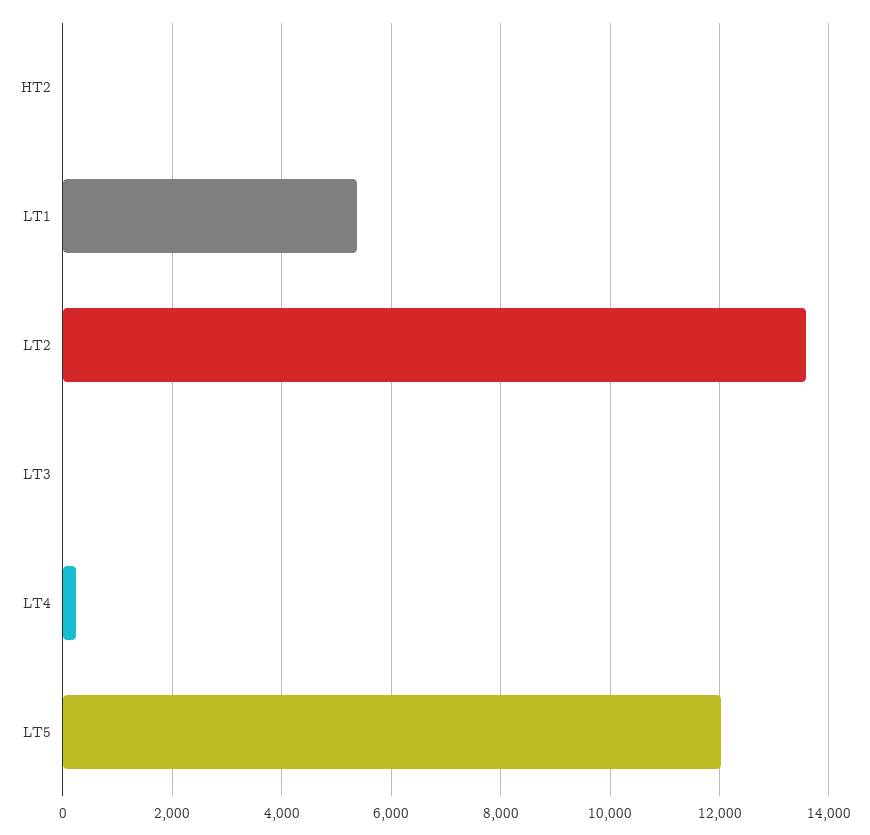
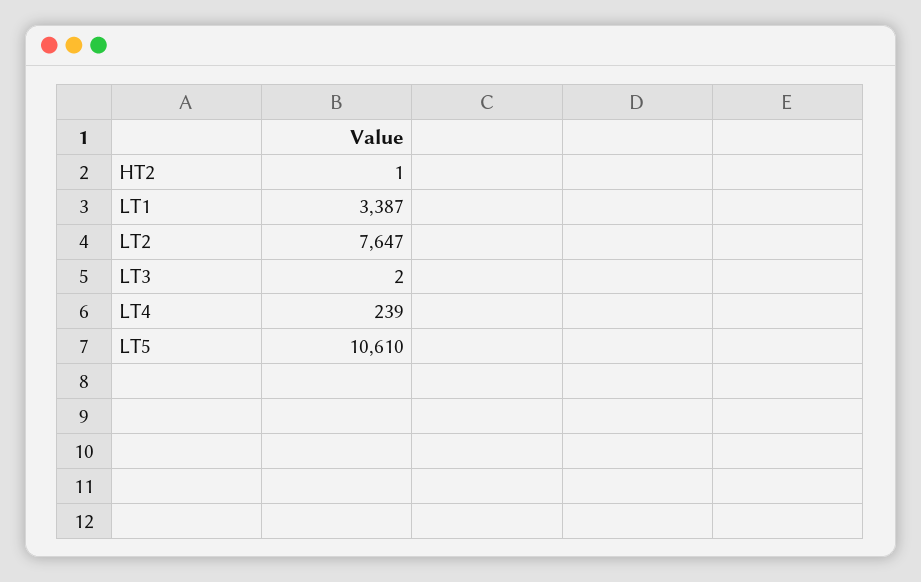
  {
    "HT2": 1,
-   "LT1": 5400,
+   "LT1": 3387,
-   "LT2": 13600,
+   "LT2": 7647,
    "LT3": 2,
    "LT4": 239,
-   "LT5": 12000
+   "LT5": 10610
  }

